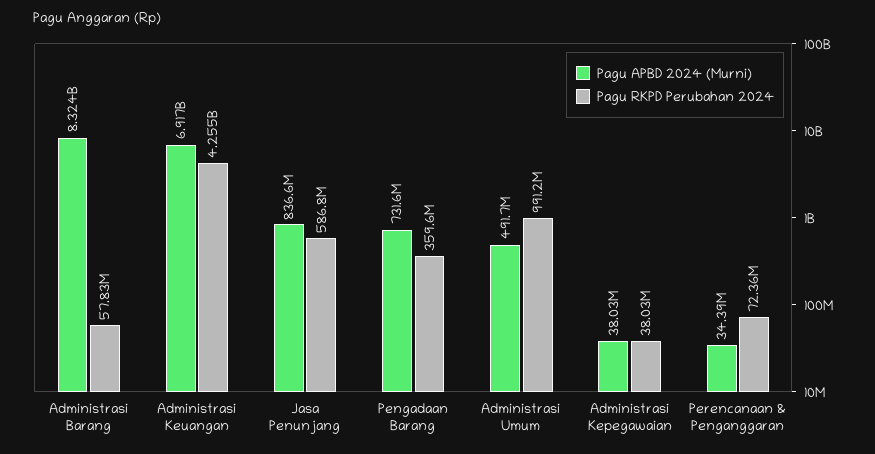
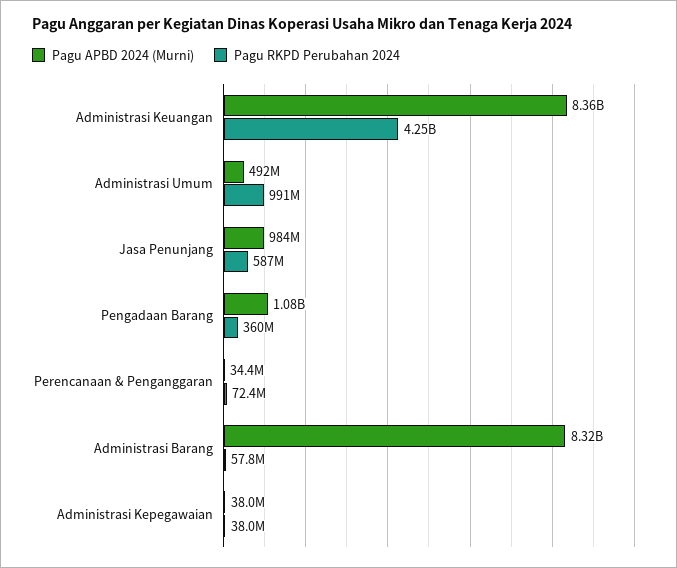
  {
    "Pagu APBD 2024 (Murni)": {
      "Administrasi Barang": 8324000000,
-     "Administrasi Keuangan": 6917000000,
+     "Administrasi Keuangan": 8360000000,
-     "Jasa Penunjang": 836600000,
+     "Jasa Penunjang": 984000000,
-     "Pengadaan Barang": 731600000,
+     "Pengadaan Barang": 1080000000,
      "Administrasi Umum": 491700000,
      "Administrasi Kepegawaian": 38030000,
      "Perencanaan & Penganggaran": 34390000
    },
    "Pagu RKPD Perubahan 2024": {
      "Administrasi Barang": 57830000,
      "Administrasi Keuangan": 4255000000,
      "Jasa Penunjang": 586800000,
      "Pengadaan Barang": 359600000,
      "Administrasi Umum": 991200000,
      "Administrasi Kepegawaian": 38030000,
      "Perencanaan & Penganggaran": 72360000
    }
  }

